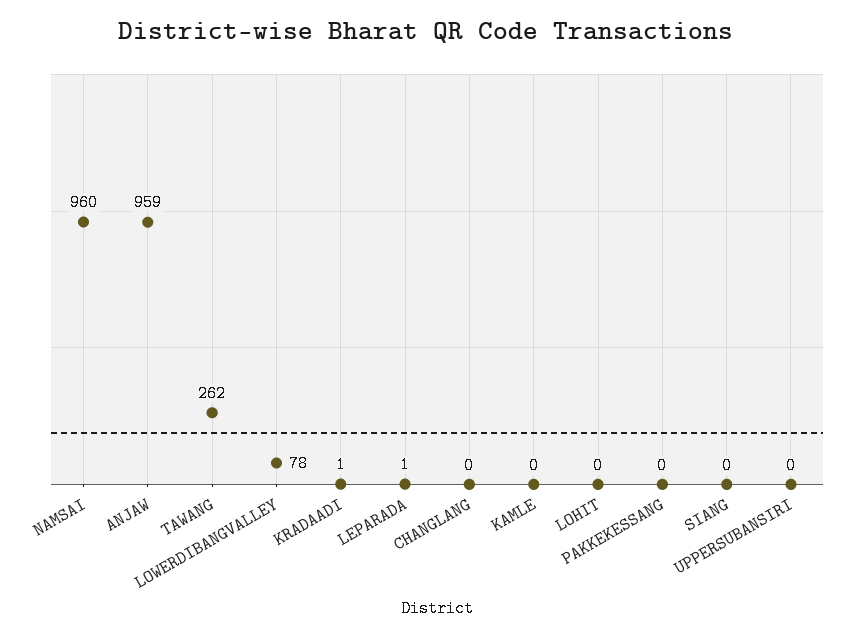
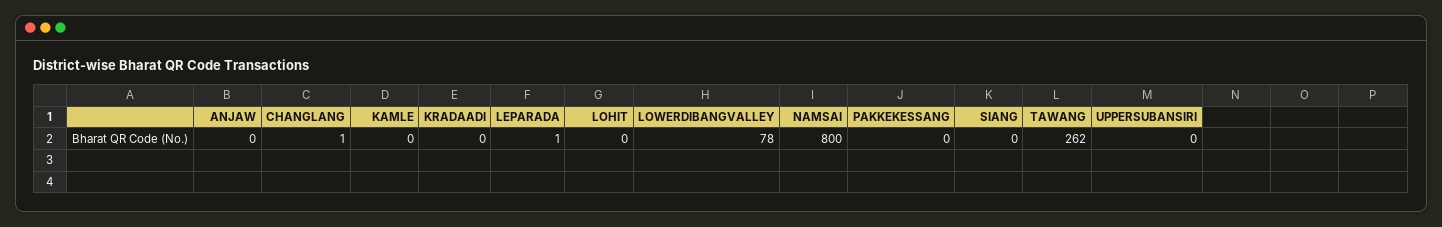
  {
-   "NAMSAI": 960,
+   "NAMSAI": 800,
-   "ANJAW": 959,
+   "ANJAW": 0,
    "TAWANG": 262,
    "LOWERDIBANGVALLEY": 78,
-   "KRADAADI": 1,
+   "KRADAADI": 0,
    "LEPARADA": 1,
-   "CHANGLANG": 0,
+   "CHANGLANG": 1,
    "KAMLE": 0,
    "LOHIT": 0,
    "PAKKEKESSANG": 0,
    "SIANG": 0,
    "UPPERSUBANSIRI": 0
  }

